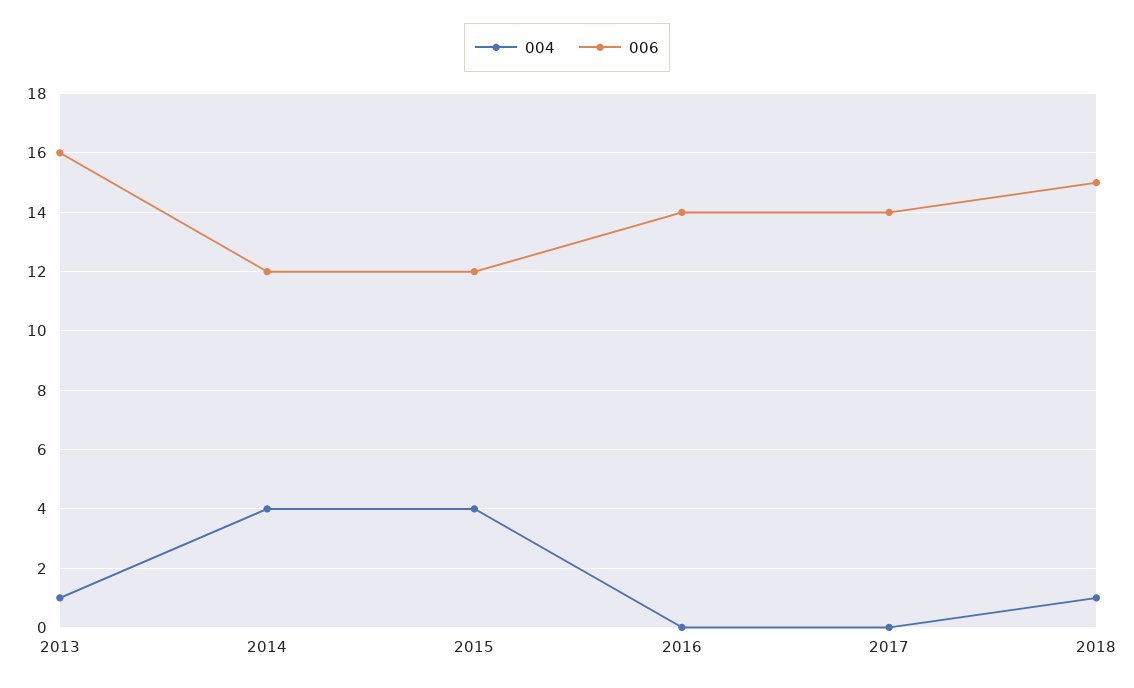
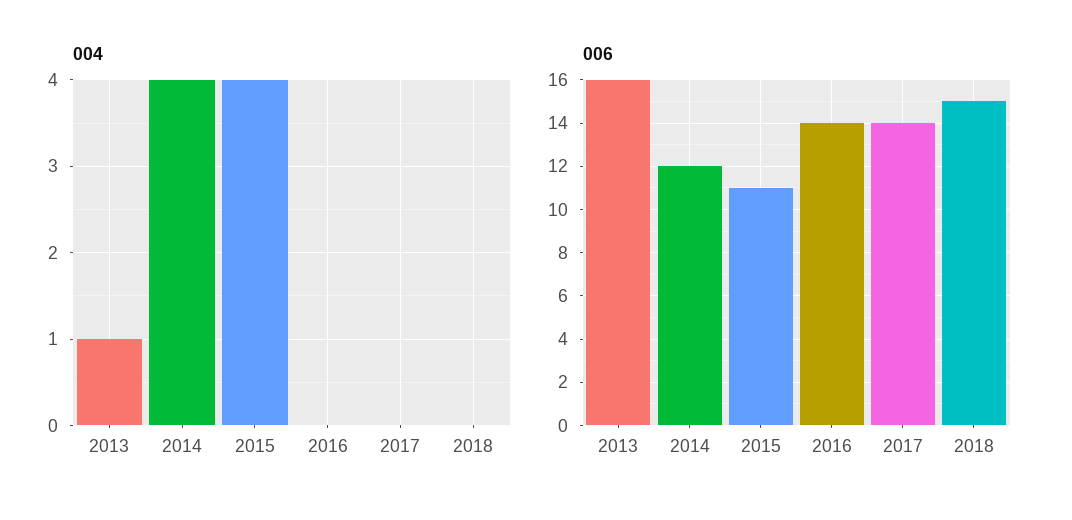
  {
    "004": {
      "2013": 1,
      "2014": 4,
      "2015": 4,
      "2016": 0,
      "2017": 0,
-     "2018": 1
+     "2018": 0
    },
    "006": {
      "2013": 16,
      "2014": 12,
-     "2015": 12,
+     "2015": 11,
      "2016": 14,
      "2017": 14,
      "2018": 15
    }
  }

